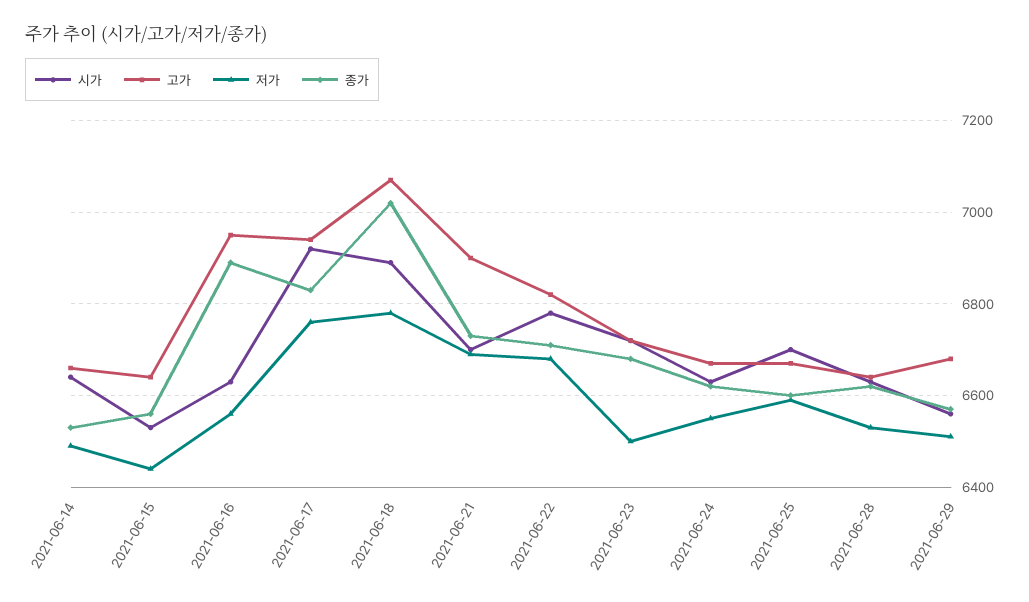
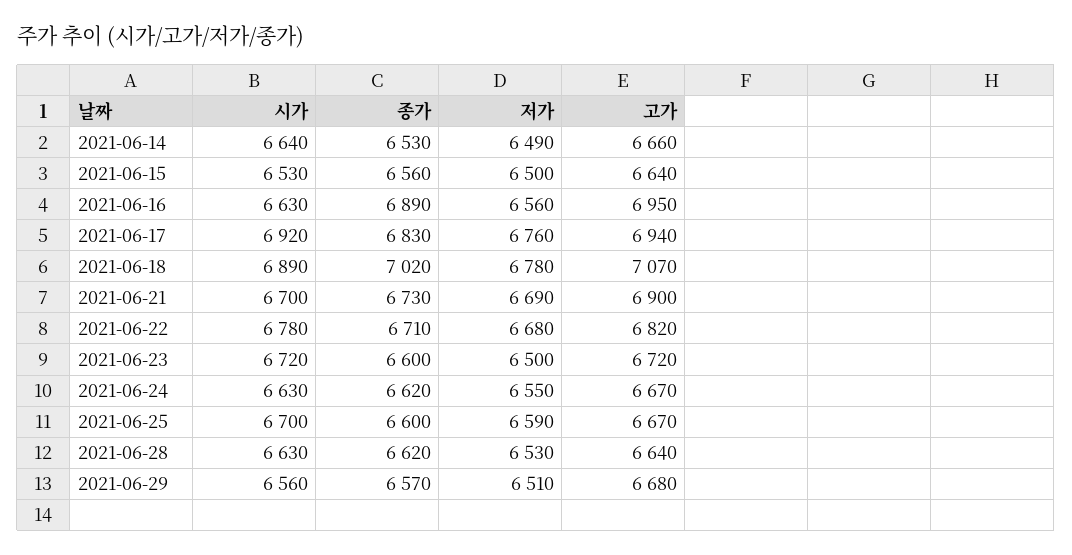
  {
    "시가": {
      "2021-06-14": 6640,
      "2021-06-15": 6530,
      "2021-06-16": 6630,
      "2021-06-17": 6920,
      "2021-06-18": 6890,
      "2021-06-21": 6700,
      "2021-06-22": 6780,
      "2021-06-23": 6720,
      "2021-06-24": 6630,
      "2021-06-25": 6700,
      "2021-06-28": 6630,
      "2021-06-29": 6560
    },
    "고가": {
      "2021-06-14": 6660,
      "2021-06-15": 6640,
      "2021-06-16": 6950,
      "2021-06-17": 6940,
      "2021-06-18": 7070,
      "2021-06-21": 6900,
      "2021-06-22": 6820,
      "2021-06-23": 6720,
      "2021-06-24": 6670,
      "2021-06-25": 6670,
      "2021-06-28": 6640,
      "2021-06-29": 6680
    },
    "저가": {
      "2021-06-14": 6490,
-     "2021-06-15": 6440,
+     "2021-06-15": 6500,
      "2021-06-16": 6560,
      "2021-06-17": 6760,
      "2021-06-18": 6780,
      "2021-06-21": 6690,
      "2021-06-22": 6680,
      "2021-06-23": 6500,
      "2021-06-24": 6550,
      "2021-06-25": 6590,
      "2021-06-28": 6530,
      "2021-06-29": 6510
    },
    "종가": {
      "2021-06-14": 6530,
      "2021-06-15": 6560,
      "2021-06-16": 6890,
      "2021-06-17": 6830,
      "2021-06-18": 7020,
      "2021-06-21": 6730,
      "2021-06-22": 6710,
-     "2021-06-23": 6680,
+     "2021-06-23": 6600,
      "2021-06-24": 6620,
      "2021-06-25": 6600,
      "2021-06-28": 6620,
      "2021-06-29": 6570
    }
  }

